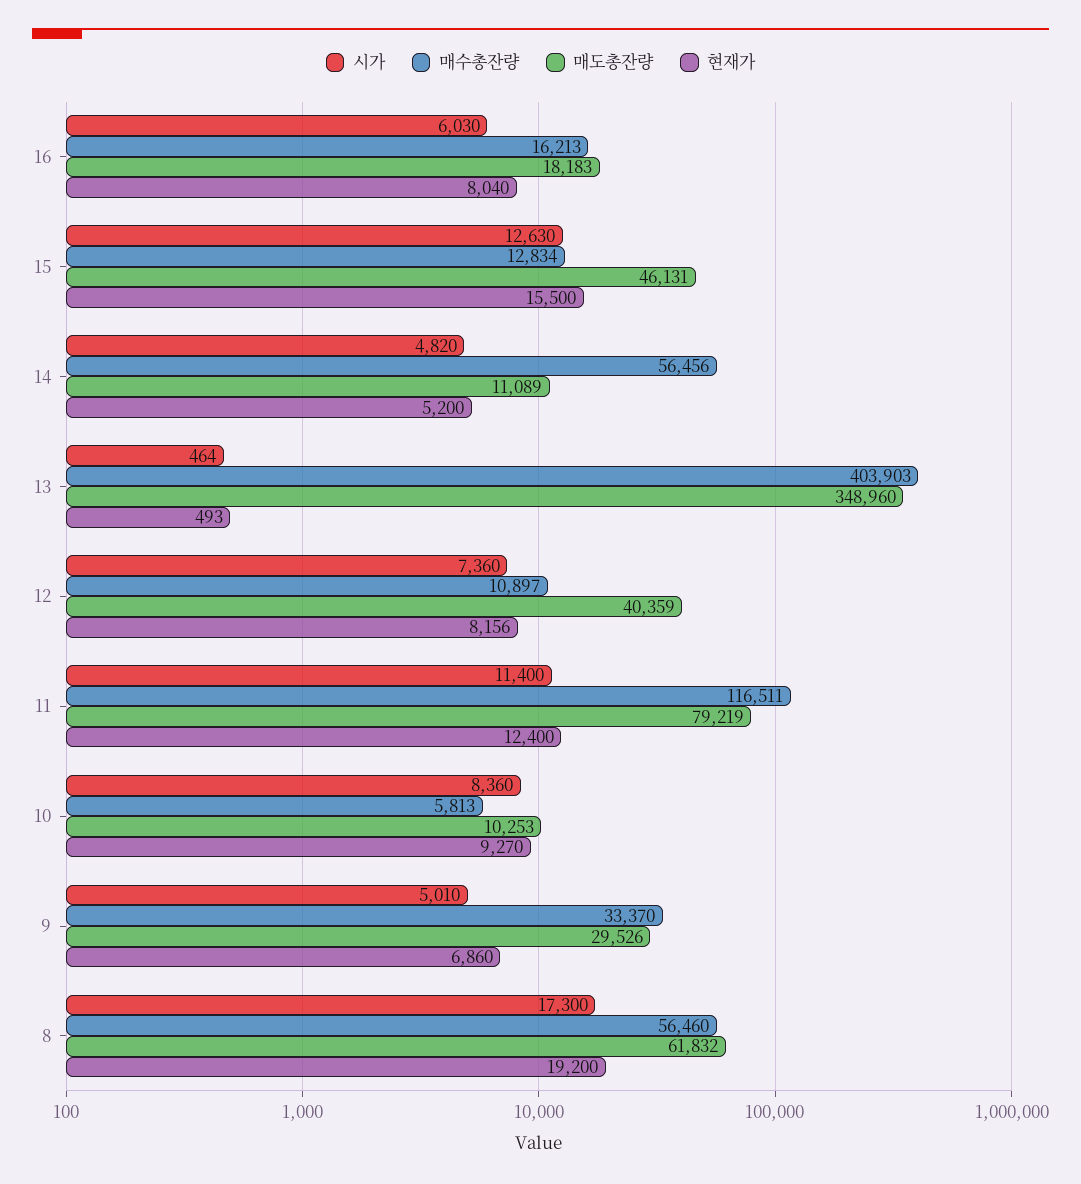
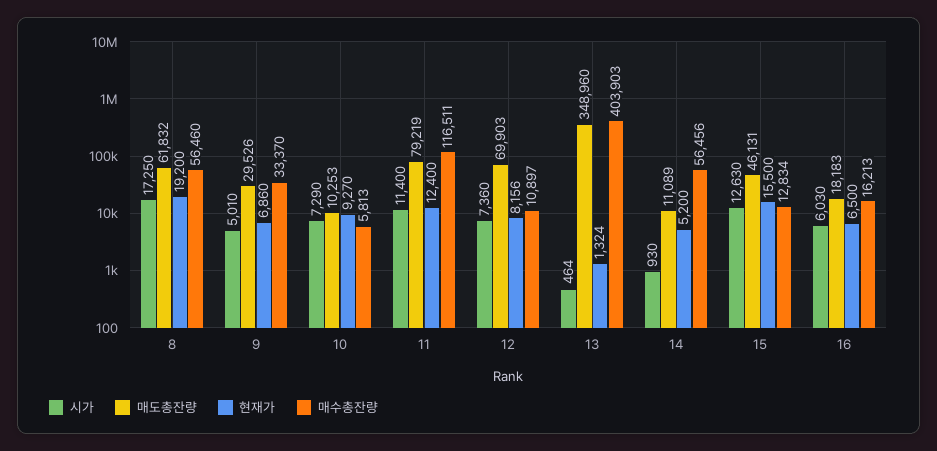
  {
    "시가": {
      "16": 6030,
      "15": 12630,
-     "14": 4820,
+     "14": 930,
      "13": 464,
      "12": 7360,
      "11": 11400,
-     "10": 8360,
+     "10": 7290,
      "9": 5010,
-     "8": 17300
+     "8": 17250
    },
    "매수총잔량": {
      "16": 16213,
      "15": 12834,
      "14": 56456,
      "13": 403903,
      "12": 10897,
      "11": 116511,
      "10": 5813,
      "9": 33370,
      "8": 56460
    },
    "매도총잔량": {
      "16": 18183,
      "15": 46131,
      "14": 11089,
      "13": 348960,
-     "12": 40359,
+     "12": 69903,
      "11": 79219,
      "10": 10253,
      "9": 29526,
      "8": 61832
    },
    "현재가": {
-     "16": 8040,
+     "16": 6500,
      "15": 15500,
      "14": 5200,
-     "13": 493,
+     "13": 1324,
      "12": 8156,
      "11": 12400,
      "10": 9270,
      "9": 6860,
      "8": 19200
    }
  }

